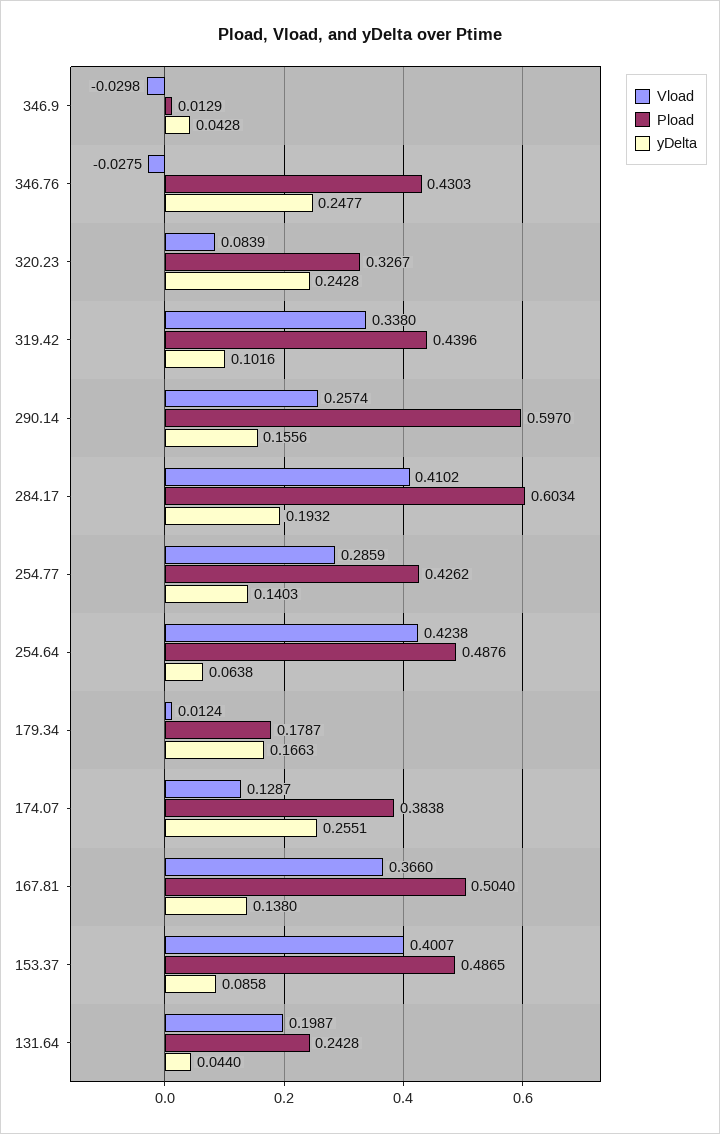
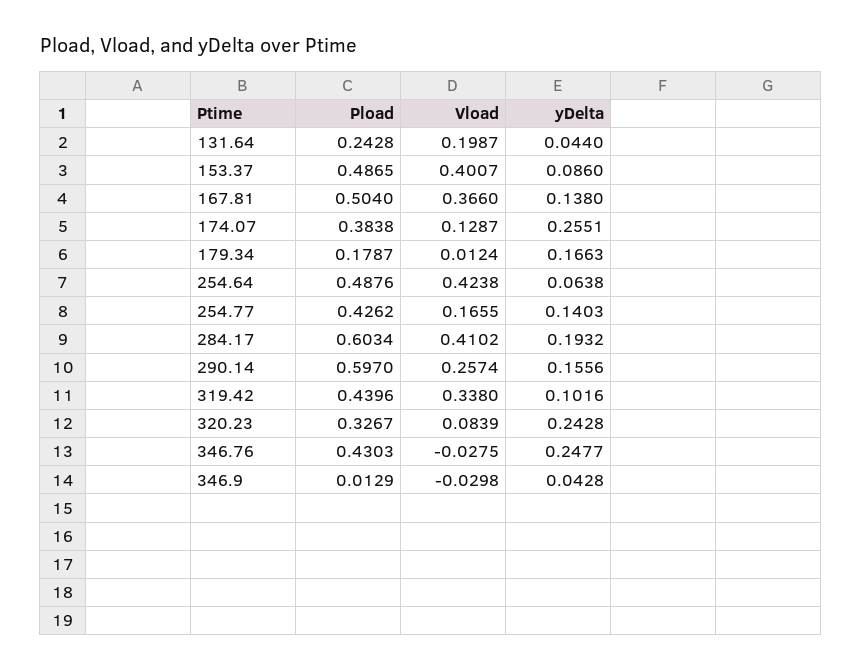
  {
    "Vload": {
      "346.9": -0.0298,
      "346.76": -0.0275,
      "320.23": 0.0839,
      "319.42": 0.338,
      "290.14": 0.2574,
      "284.17": 0.4102,
-     "254.77": 0.2859,
+     "254.77": 0.1655,
      "254.64": 0.4238,
      "179.34": 0.0124,
      "174.07": 0.1287,
      "167.81": 0.366,
      "153.37": 0.4007,
      "131.64": 0.1987
    },
    "Pload": {
      "346.9": 0.0129,
      "346.76": 0.4303,
      "320.23": 0.3267,
      "319.42": 0.4396,
      "290.14": 0.597,
      "284.17": 0.6034,
      "254.77": 0.4262,
      "254.64": 0.4876,
      "179.34": 0.1787,
      "174.07": 0.3838,
      "167.81": 0.504,
      "153.37": 0.4865,
      "131.64": 0.2428
    },
    "yDelta": {
      "346.9": 0.0428,
      "346.76": 0.2477,
      "320.23": 0.2428,
      "319.42": 0.1016,
      "290.14": 0.1556,
      "284.17": 0.1932,
      "254.77": 0.1403,
      "254.64": 0.0638,
      "179.34": 0.1663,
      "174.07": 0.2551,
      "167.81": 0.138,
-     "153.37": 0.0858,
+     "153.37": 0.086,
      "131.64": 0.044
    }
  }

